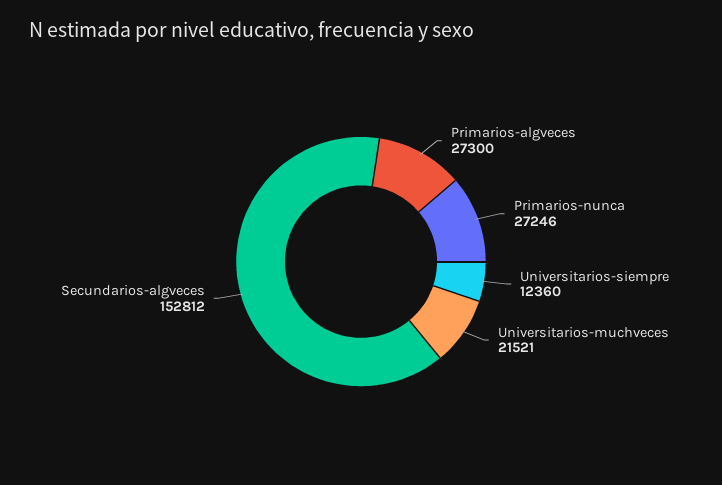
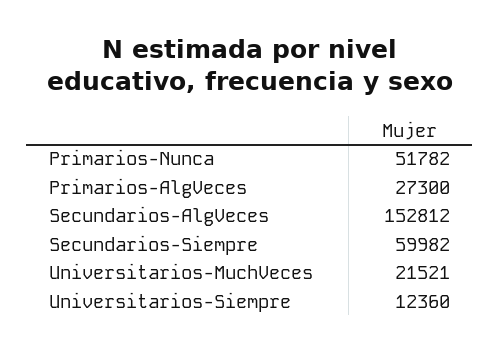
  {
    "Primarios-algveces": 27300,
-   "Primarios-nunca": 27246,
+   "Primarios-nunca": 51782,
    "Universitarios-siempre": 12360,
    "Universitarios-muchveces": 21521,
-   "Secundarios-algveces": 152812
+   "Secundarios-algveces": 152812,
+   "Secundarios-Siempre": 59982
  }

